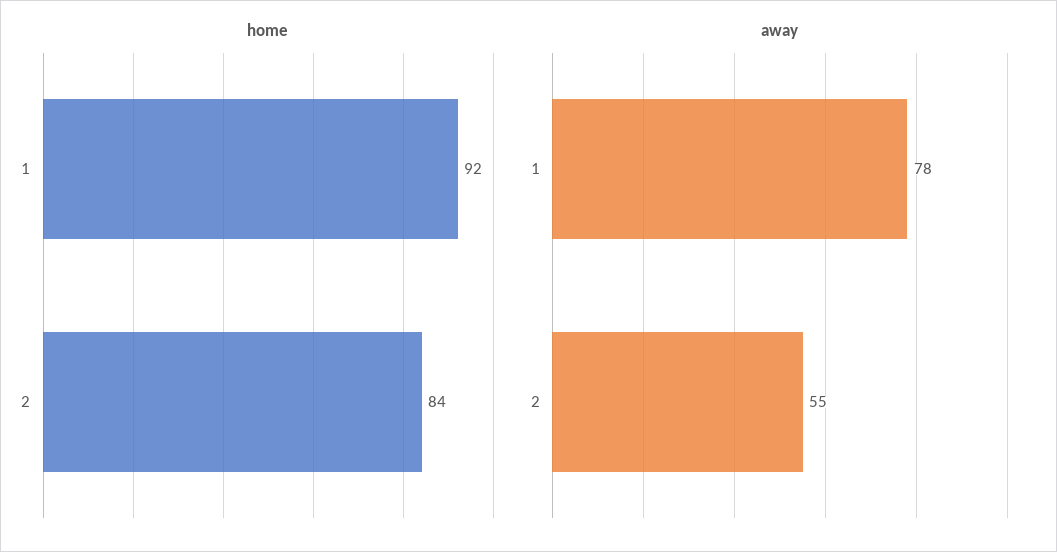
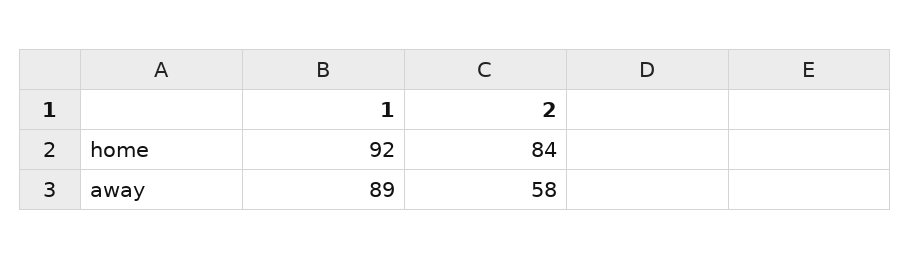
  {
    "home": {
      "1": 92,
      "2": 84
    },
    "away": {
-     "1": 78,
+     "1": 89,
-     "2": 55
+     "2": 58
    }
  }

